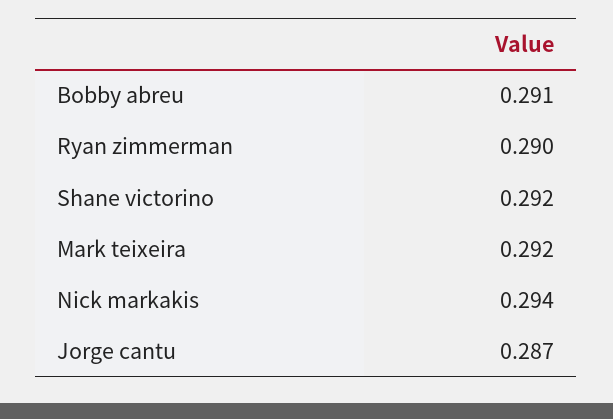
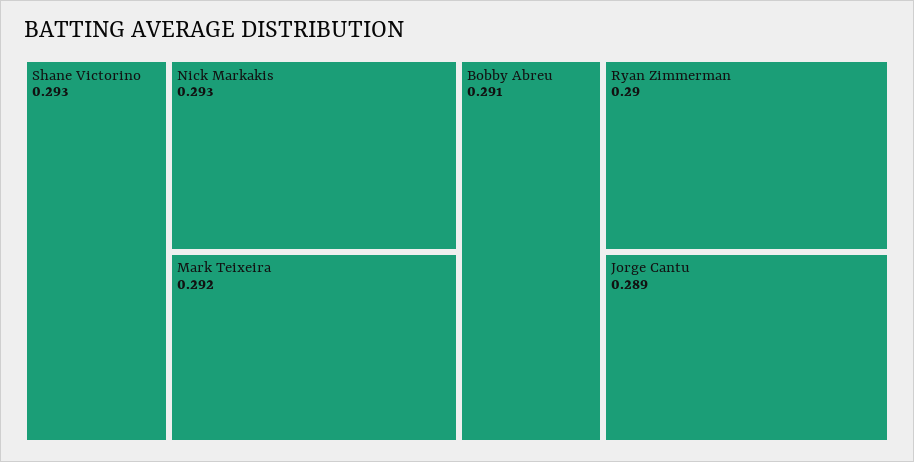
  {
    "Bobby abreu": 0.291,
    "Ryan zimmerman": 0.29,
-   "Shane victorino": 0.292,
+   "Shane victorino": 0.293,
    "Mark teixeira": 0.292,
-   "Nick markakis": 0.294,
+   "Nick markakis": 0.293,
-   "Jorge cantu": 0.287
+   "Jorge cantu": 0.289
  }

